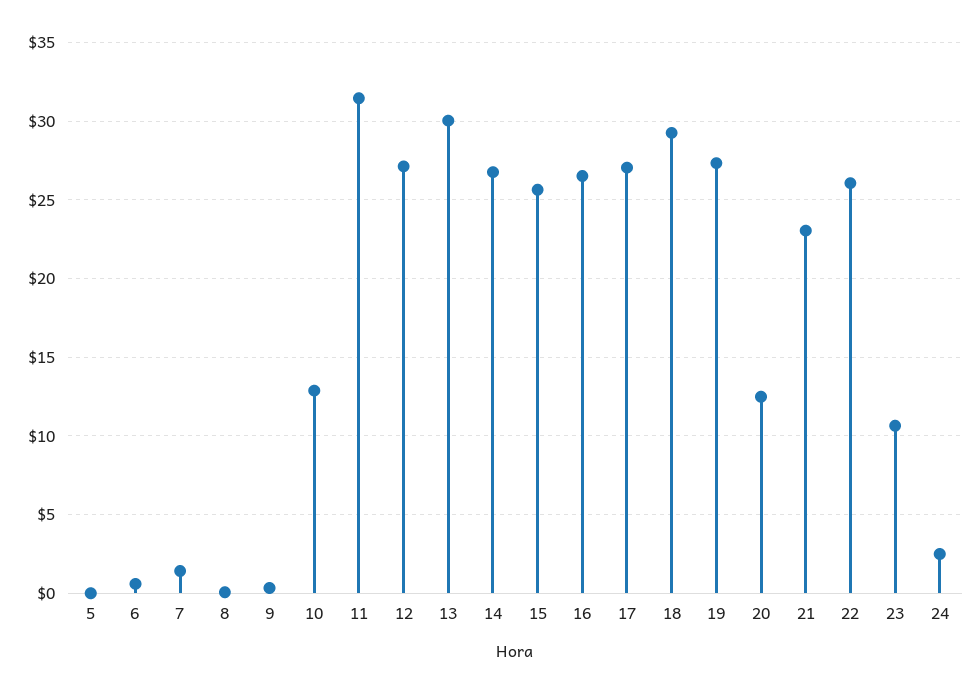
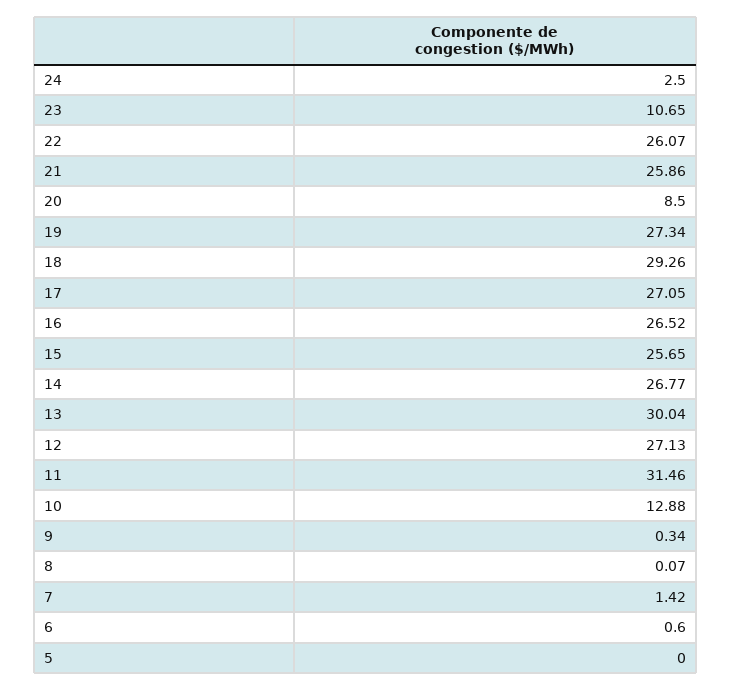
  {
    "5": 0,
    "6": 0.6,
    "7": 1.42,
    "8": 0.07,
    "9": 0.34,
    "10": 12.88,
    "11": 31.46,
    "12": 27.13,
    "13": 30.04,
    "14": 26.77,
    "15": 25.65,
    "16": 26.52,
    "17": 27.05,
    "18": 29.26,
    "19": 27.34,
-   "20": 12.5,
+   "20": 8.5,
-   "21": 23,
+   "21": 25.86,
    "22": 26.07,
    "23": 10.65,
    "24": 2.5
  }

